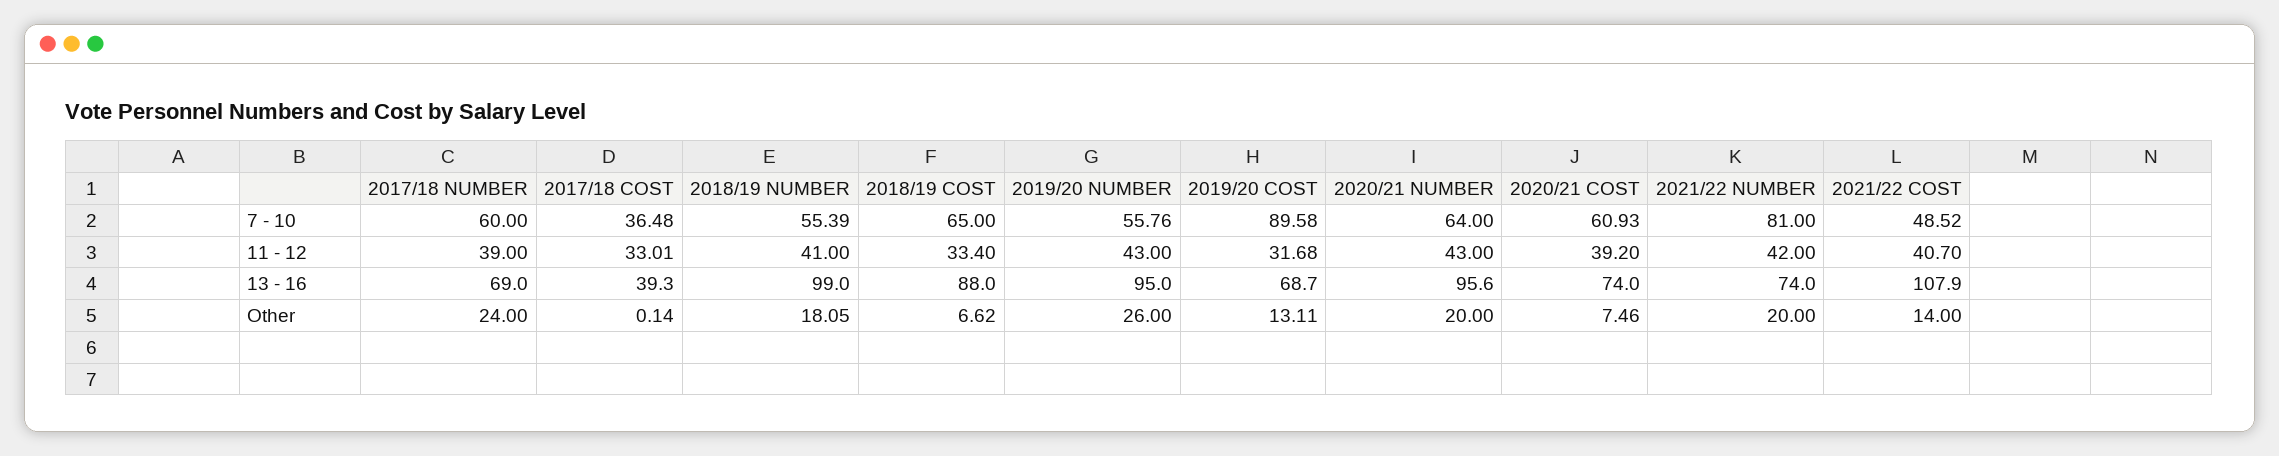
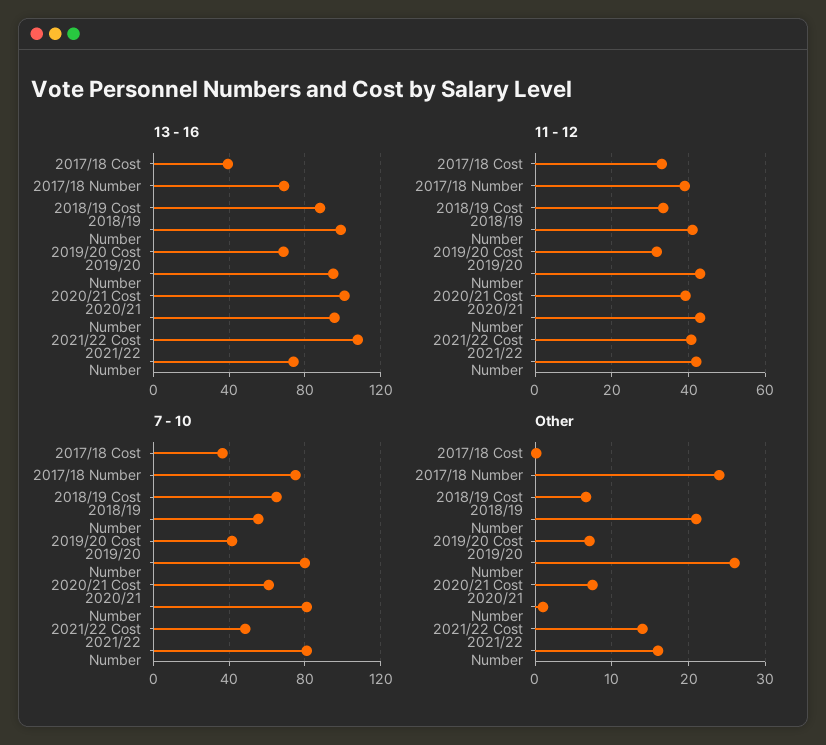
  {
    "7 - 10": {
-     "2017/18 NUMBER": 60,
+     "2017/18 NUMBER": 75,
      "2017/18 COST": 36.48,
      "2018/19 NUMBER": 55.39,
      "2018/19 COST": 65,
-     "2019/20 NUMBER": 55.76,
+     "2019/20 NUMBER": 80,
-     "2019/20 COST": 89.58,
+     "2019/20 COST": 40,
-     "2020/21 NUMBER": 64,
+     "2020/21 NUMBER": 80,
      "2020/21 COST": 60.93,
      "2021/22 NUMBER": 81,
      "2021/22 COST": 48.52
    },
    "11 - 12": {
      "2017/18 NUMBER": 39,
      "2017/18 COST": 33.01,
      "2018/19 NUMBER": 41,
      "2018/19 COST": 33.4,
      "2019/20 NUMBER": 43,
      "2019/20 COST": 31.68,
      "2020/21 NUMBER": 43,
      "2020/21 COST": 39.2,
      "2021/22 NUMBER": 42,
      "2021/22 COST": 40.7
    },
    "13 - 16": {
      "2017/18 NUMBER": 69,
      "2017/18 COST": 39.3,
      "2018/19 NUMBER": 99,
      "2018/19 COST": 88,
      "2019/20 NUMBER": 95,
      "2019/20 COST": 68.7,
      "2020/21 NUMBER": 95.6,
-     "2020/21 COST": 74,
+     "2020/21 COST": 100,
      "2021/22 NUMBER": 74,
      "2021/22 COST": 107.9
    },
    "Other": {
      "2017/18 NUMBER": 24,
      "2017/18 COST": 0.14,
-     "2018/19 NUMBER": 18.05,
+     "2018/19 NUMBER": 21,
      "2018/19 COST": 6.62,
      "2019/20 NUMBER": 26,
-     "2019/20 COST": 13.11,
+     "2019/20 COST": 7,
-     "2020/21 NUMBER": 20,
+     "2020/21 NUMBER": 1,
      "2020/21 COST": 7.46,
-     "2021/22 NUMBER": 20,
+     "2021/22 NUMBER": 16,
      "2021/22 COST": 14
    }
  }

